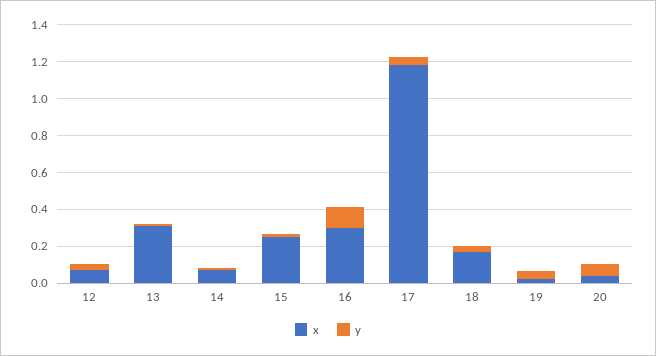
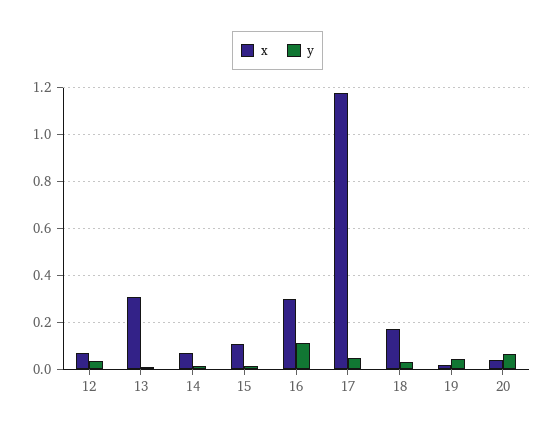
  {
    "x": {
      "12": 0.05,
      "13": 0.3,
      "14": 0.05,
-     "15": 0.25,
+     "15": 0.1,
      "16": 0.3,
      "17": 1.2,
      "18": 0.15,
      "19": 0,
      "20": 0.05
    },
    "y": {
      "12": 0.05,
      "13": 0,
      "14": 0,
      "15": 0,
      "16": 0.1,
      "17": 0.05,
      "18": 0.05,
      "19": 0.05,
      "20": 0.05
    }
  }

